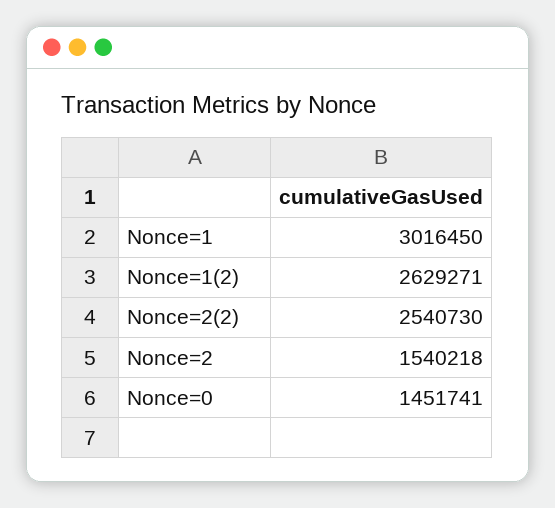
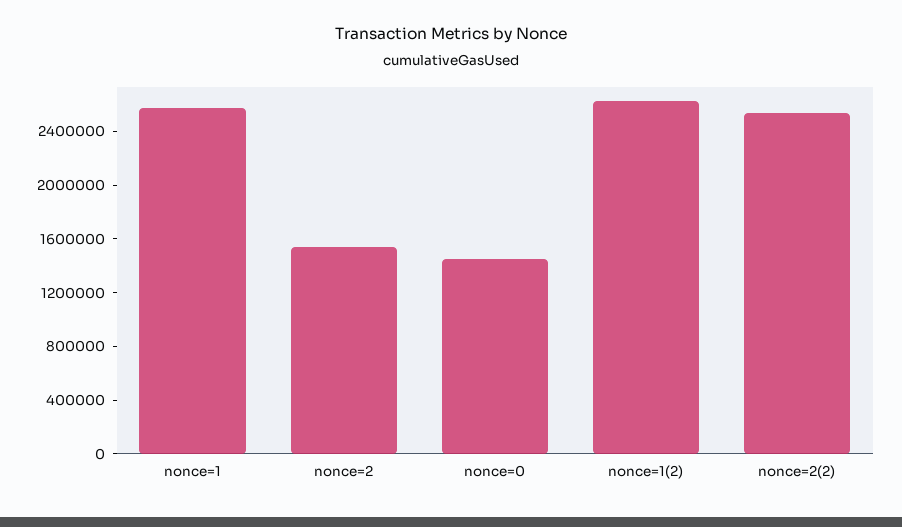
  {
-   "Nonce=1": 3016450,
+   "Nonce=1": 2600000,
    "Nonce=1(2)": 2629271,
    "Nonce=2(2)": 2540730,
    "Nonce=2": 1540218,
    "Nonce=0": 1451741
  }

